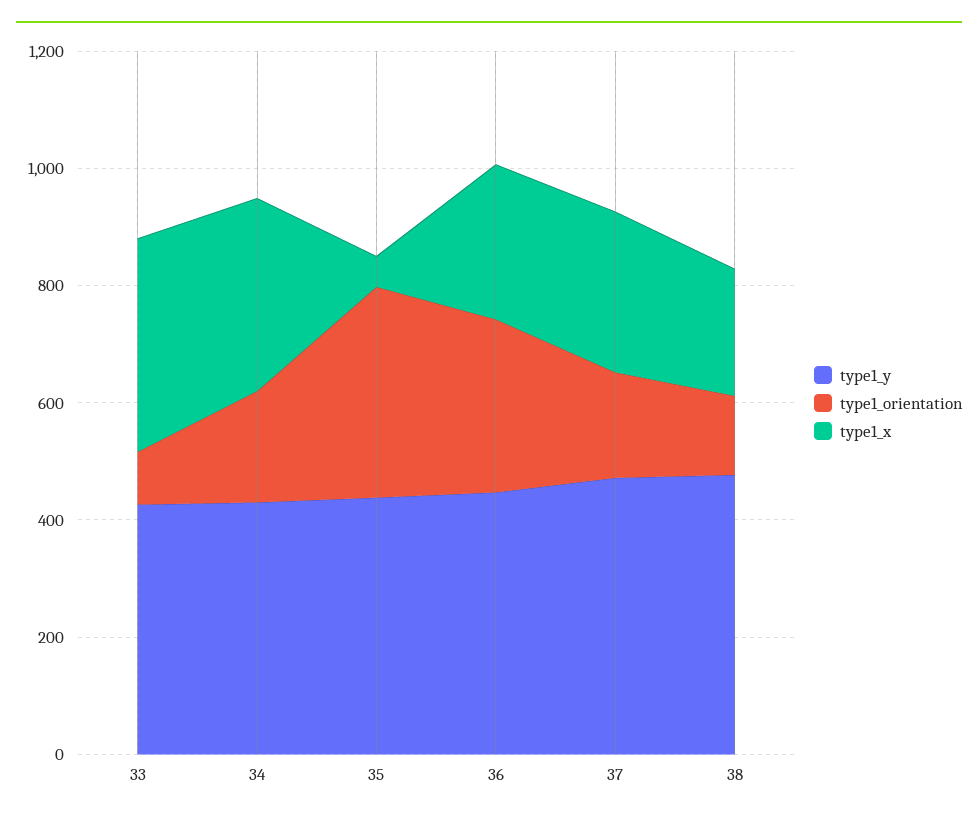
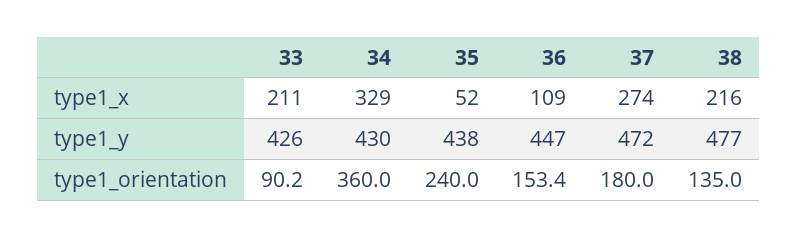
  {
    "type1_y": {
      "33": 426,
      "34": 430,
      "35": 438,
      "36": 447,
      "37": 472,
      "38": 477
    },
    "type1_orientation": {
      "33": 90.2,
-     "34": 200,
+     "34": 360,
-     "35": 350,
+     "35": 240,
-     "36": 300,
+     "36": 153.4,
      "37": 180,
      "38": 135
    },
    "type1_x": {
-     "33": 350,
+     "33": 211,
      "34": 329,
      "35": 52,
-     "36": 250,
+     "36": 109,
      "37": 274,
      "38": 216
    }
  }

